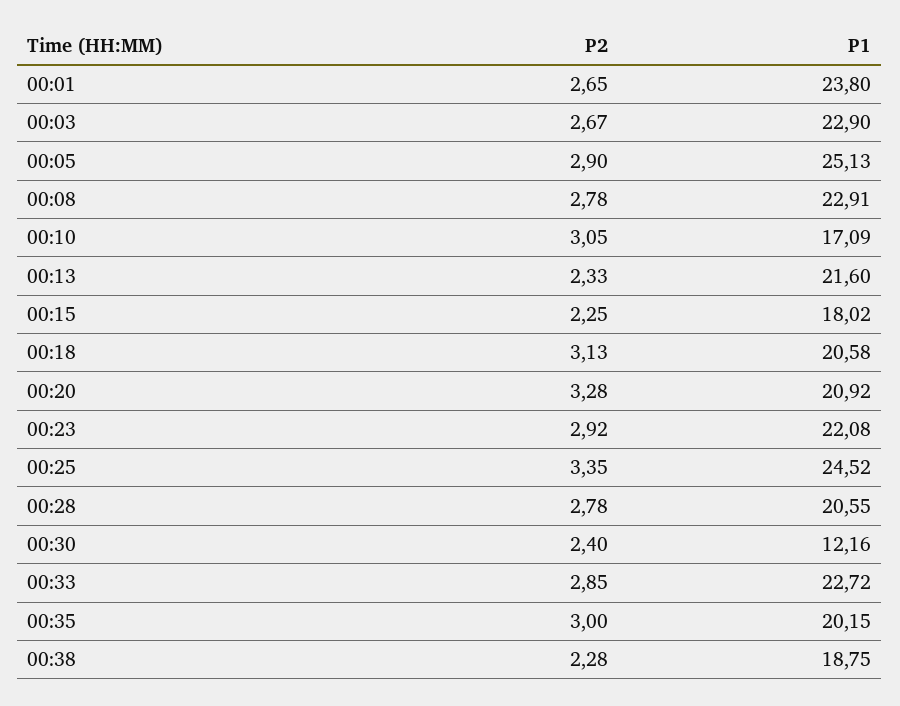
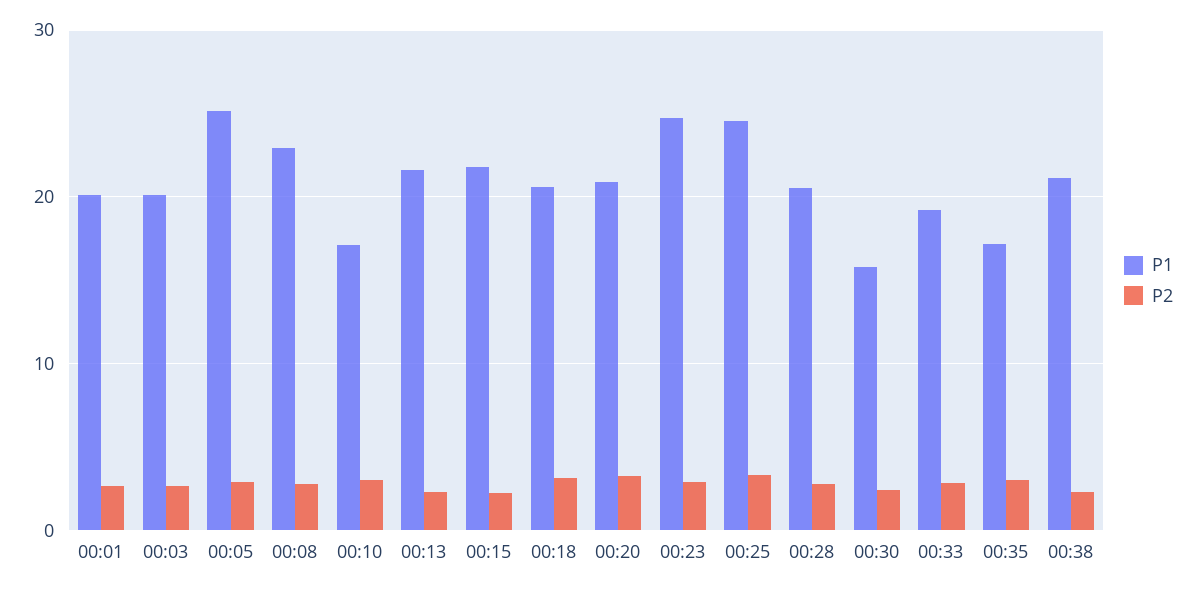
  {
    "P2": {
      "00:01": 2.65,
      "00:03": 2.67,
      "00:05": 2.9,
      "00:08": 2.78,
      "00:10": 3.05,
      "00:13": 2.33,
      "00:15": 2.25,
      "00:18": 3.13,
      "00:20": 3.28,
      "00:23": 2.92,
      "00:25": 3.35,
      "00:28": 2.78,
      "00:30": 2.4,
      "00:33": 2.85,
      "00:35": 3,
      "00:38": 2.28
    },
    "P1": {
-     "00:01": 23.8,
+     "00:01": 20,
-     "00:03": 22.9,
+     "00:03": 20,
      "00:05": 25.13,
      "00:08": 22.91,
      "00:10": 17.09,
      "00:13": 21.6,
-     "00:15": 18.02,
+     "00:15": 22,
      "00:18": 20.58,
      "00:20": 20.92,
-     "00:23": 22.08,
+     "00:23": 25,
      "00:25": 24.52,
      "00:28": 20.55,
-     "00:30": 12.16,
+     "00:30": 16,
-     "00:33": 22.72,
+     "00:33": 19,
-     "00:35": 20.15,
+     "00:35": 17,
-     "00:38": 18.75
+     "00:38": 21
    }
  }

